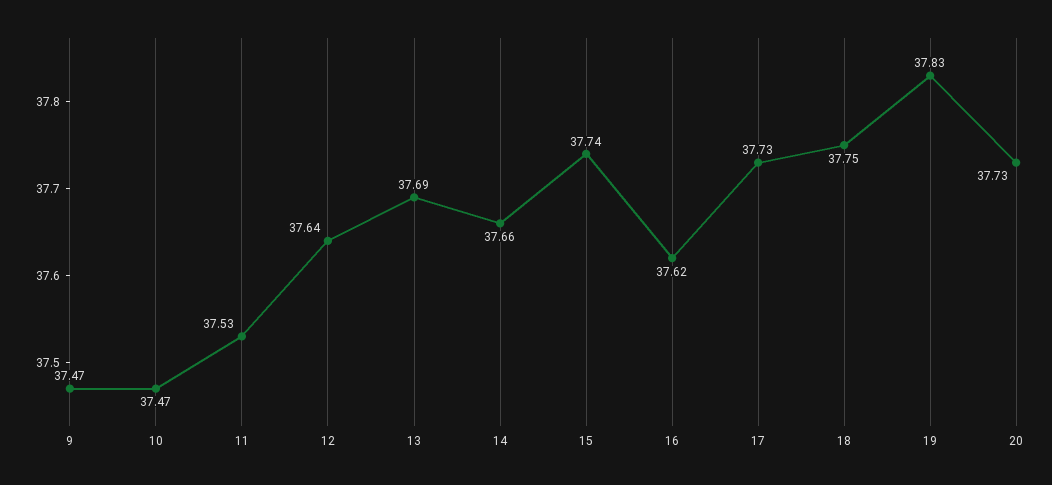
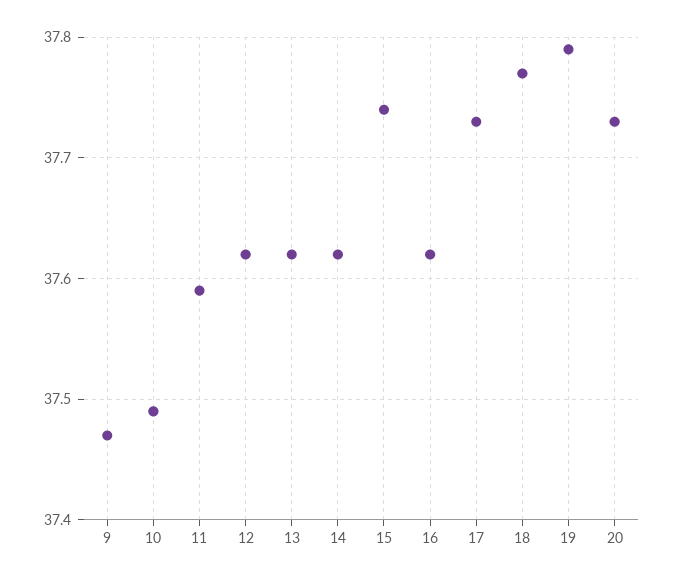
  {
    "9": 37.47,
-   "10": 37.47,
+   "10": 37.49,
-   "11": 37.53,
+   "11": 37.59,
-   "12": 37.64,
+   "12": 37.62,
-   "13": 37.69,
+   "13": 37.62,
-   "14": 37.66,
+   "14": 37.62,
    "15": 37.74,
    "16": 37.62,
    "17": 37.73,
-   "18": 37.75,
+   "18": 37.77,
-   "19": 37.83,
+   "19": 37.79,
    "20": 37.73
  }

